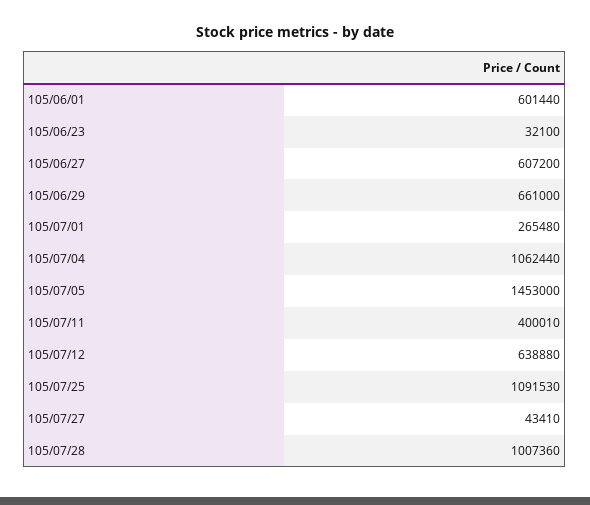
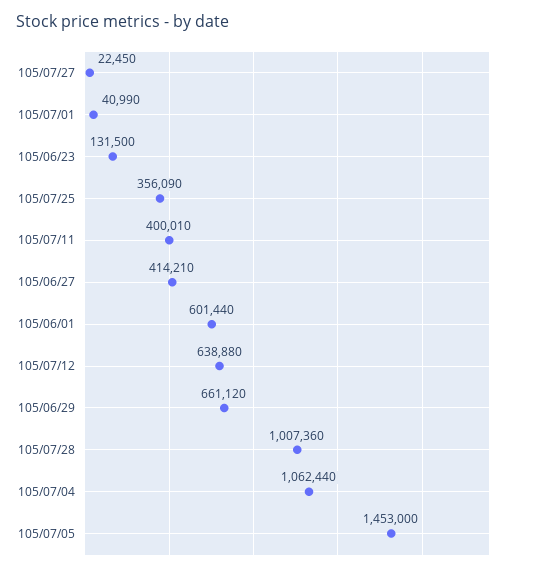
  {
    "105/06/01": 601440,
-   "105/06/23": 32100,
+   "105/06/23": 131500,
-   "105/06/27": 607200,
+   "105/06/27": 414210,
-   "105/06/29": 661000,
+   "105/06/29": 661120,
-   "105/07/01": 265480,
+   "105/07/01": 40990,
    "105/07/04": 1062440,
    "105/07/05": 1453000,
    "105/07/11": 400010,
    "105/07/12": 638880,
-   "105/07/25": 1091530,
+   "105/07/25": 356090,
-   "105/07/27": 43410,
+   "105/07/27": 22450,
    "105/07/28": 1007360
  }

